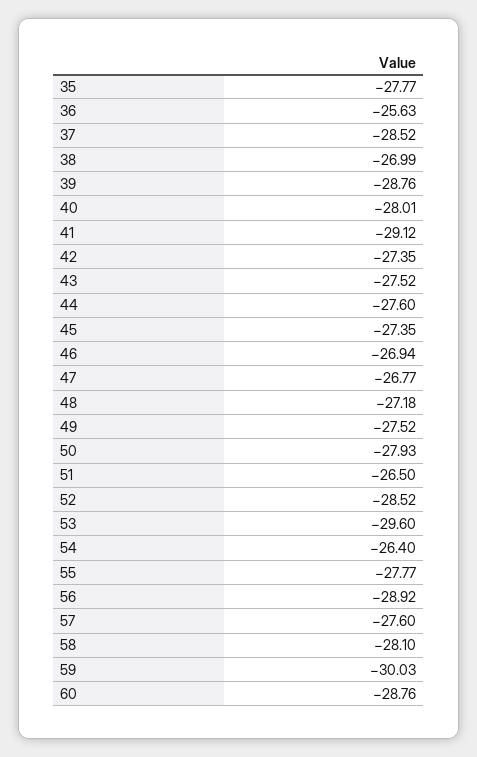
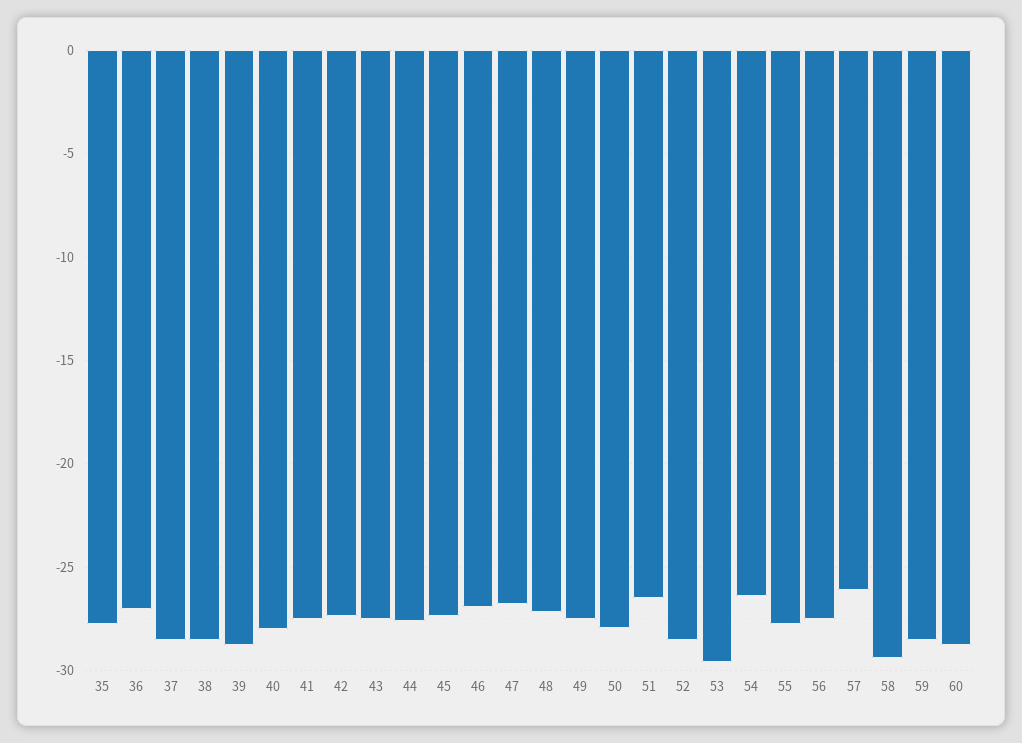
  {
    "35": -27.77,
-   "36": -25.63,
+   "36": -27,
    "37": -28.52,
-   "38": -26.99,
+   "38": -28.5,
    "39": -28.76,
    "40": -28.01,
-   "41": -29.12,
+   "41": -27.5,
    "42": -27.35,
    "43": -27.52,
    "44": -27.6,
    "45": -27.35,
    "46": -26.94,
    "47": -26.77,
    "48": -27.18,
    "49": -27.52,
    "50": -27.93,
    "51": -26.5,
    "52": -28.52,
    "53": -29.6,
    "54": -26.4,
    "55": -27.77,
-   "56": -28.92,
+   "56": -27.5,
-   "57": -27.6,
+   "57": -26,
-   "58": -28.1,
+   "58": -29.5,
-   "59": -30.03,
+   "59": -28.5,
    "60": -28.76
  }

